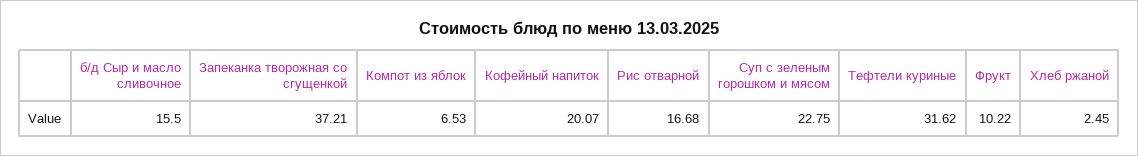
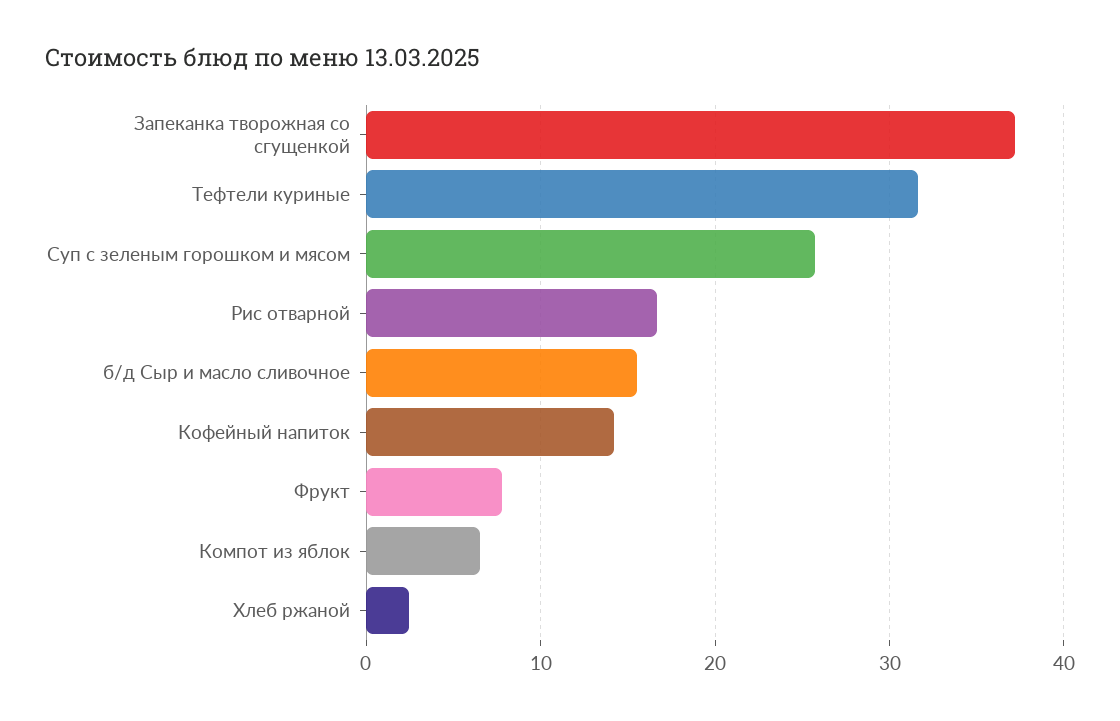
  {
    "б/д Сыр и масло сливочное": 15.5,
    "Запеканка творожная со сгущенкой": 37.21,
    "Компот из яблок": 6.53,
-   "Кофейный напиток": 20.07,
+   "Кофейный напиток": 14,
    "Рис отварной": 16.68,
-   "Суп с зеленым горошком и мясом": 22.75,
+   "Суп с зеленым горошком и мясом": 26,
    "Тефтели куриные": 31.62,
-   "Фрукт": 10.22,
+   "Фрукт": 8,
    "Хлеб ржаной": 2.45
  }

